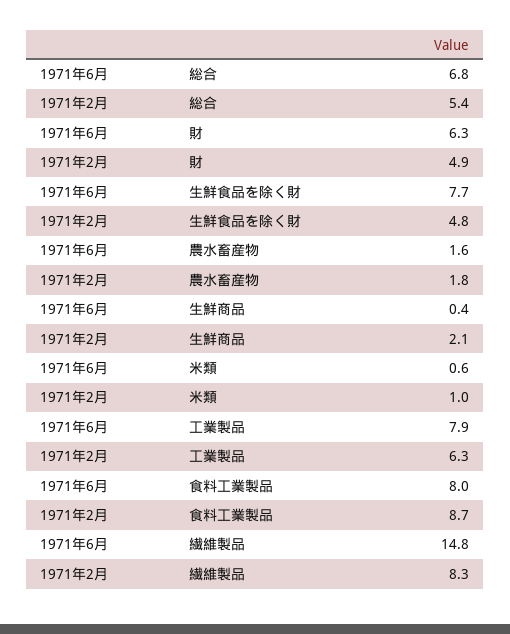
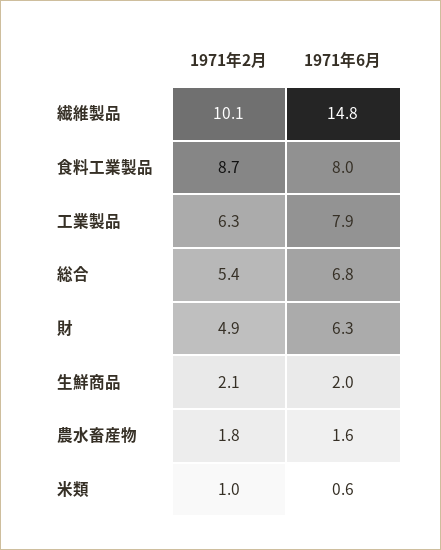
  {
    "1971年6月": {
      "総合": 6.8,
      "財": 6.3,
-     "生鮮食品を除く財": 7.7,
      "農水畜産物": 1.6,
-     "生鮮商品": 0.4,
+     "生鮮商品": 2,
      "米類": 0.6,
      "工業製品": 7.9,
      "食料工業製品": 8,
      "繊維製品": 14.8
    },
    "1971年2月": {
      "総合": 5.4,
      "財": 4.9,
-     "生鮮食品を除く財": 4.8,
      "農水畜産物": 1.8,
      "生鮮商品": 2.1,
      "米類": 1,
      "工業製品": 6.3,
      "食料工業製品": 8.7,
-     "繊維製品": 8.3
+     "繊維製品": 10.1
    }
  }

